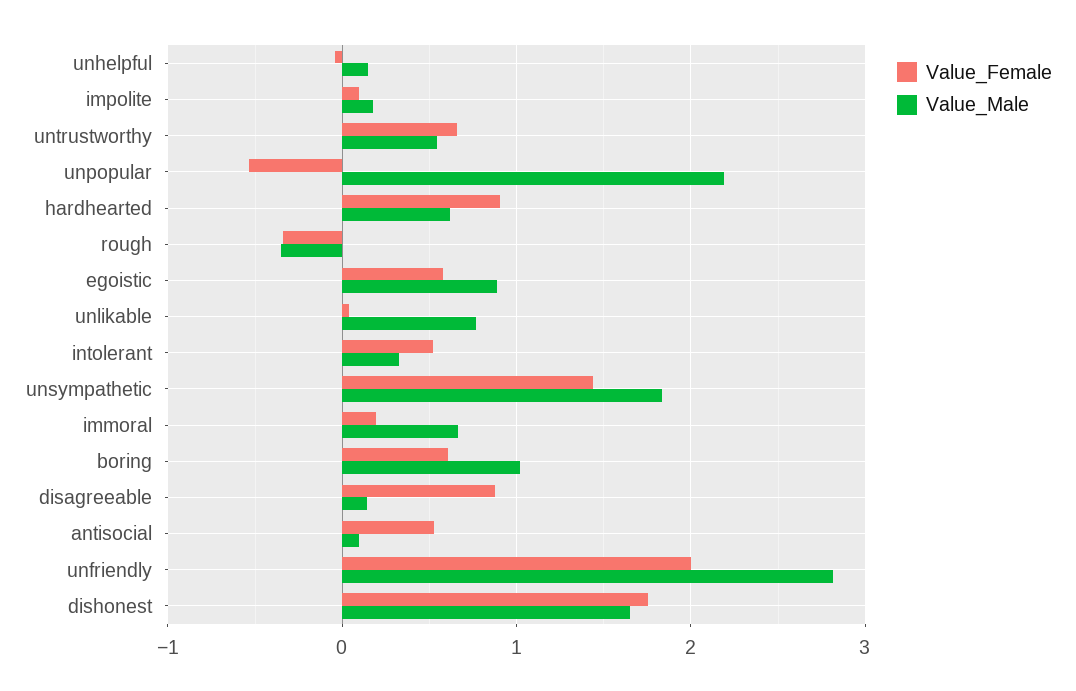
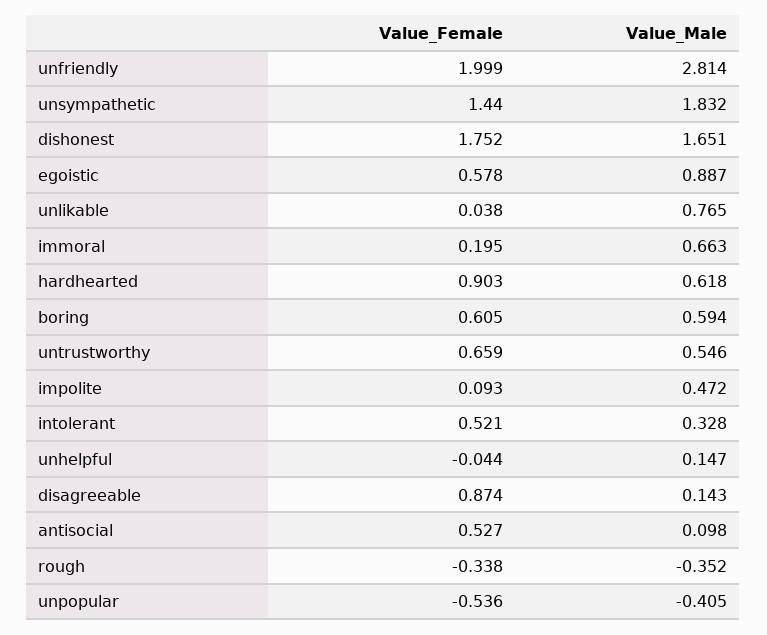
  {
    "Value_Female": {
      "unhelpful": -0.044,
      "impolite": 0.093,
      "untrustworthy": 0.659,
      "unpopular": -0.536,
      "hardhearted": 0.903,
      "rough": -0.338,
      "egoistic": 0.578,
      "unlikable": 0.038,
      "intolerant": 0.521,
      "unsympathetic": 1.44,
      "immoral": 0.195,
      "boring": 0.605,
      "disagreeable": 0.874,
      "antisocial": 0.527,
      "unfriendly": 1.999,
      "dishonest": 1.752
    },
    "Value_Male": {
      "unhelpful": 0.147,
-     "impolite": 0.2,
+     "impolite": 0.472,
      "untrustworthy": 0.546,
-     "unpopular": 2.2,
+     "unpopular": -0.405,
      "hardhearted": 0.618,
      "rough": -0.352,
      "egoistic": 0.887,
      "unlikable": 0.765,
      "intolerant": 0.328,
      "unsympathetic": 1.832,
      "immoral": 0.663,
-     "boring": 1,
+     "boring": 0.594,
      "disagreeable": 0.143,
      "antisocial": 0.098,
      "unfriendly": 2.814,
      "dishonest": 1.651
    }
  }

